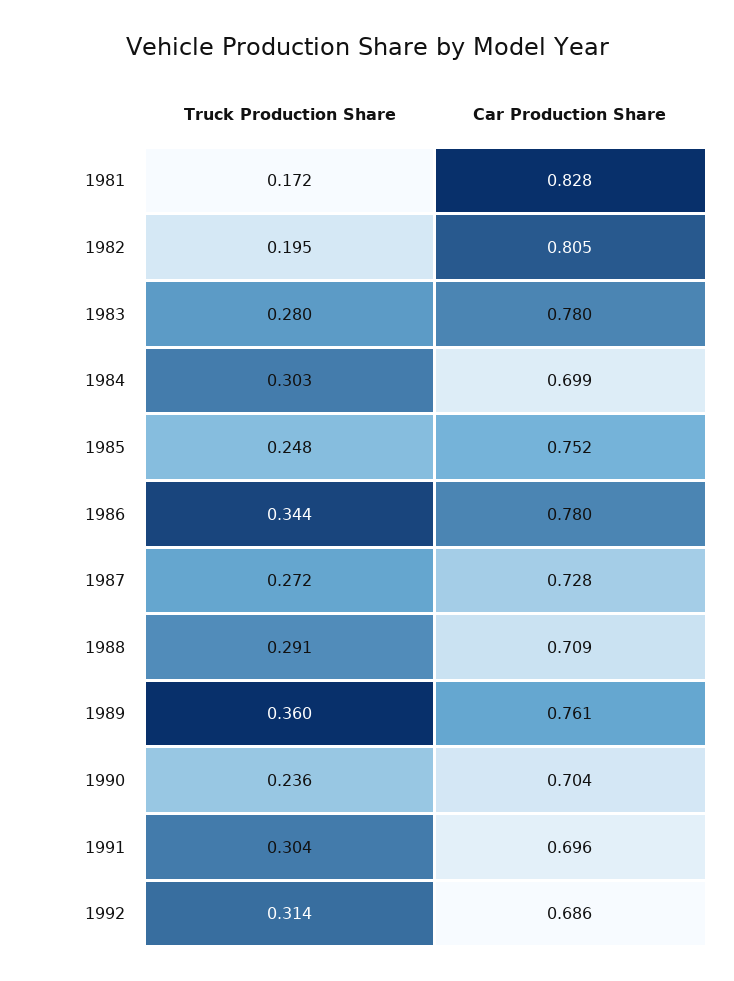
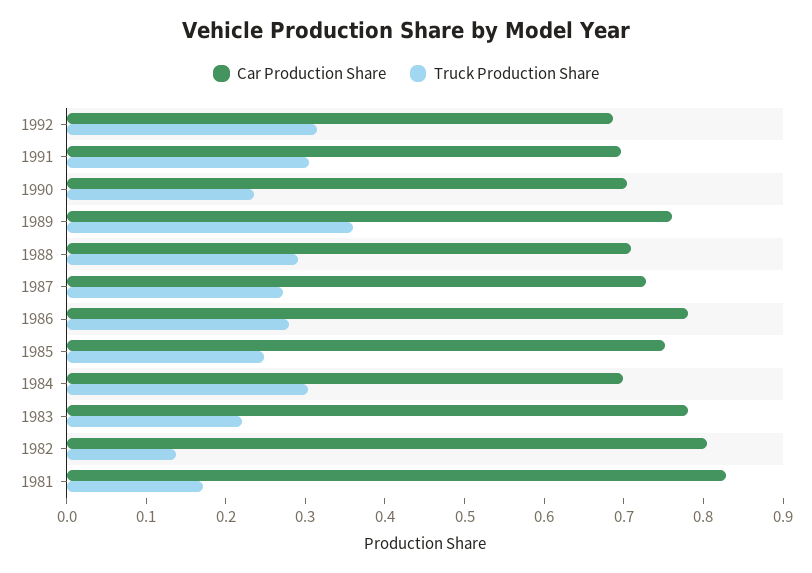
  {
    "Truck Production Share": {
      "1981": 0.172,
-     "1982": 0.195,
+     "1982": 0.14,
-     "1983": 0.28,
+     "1983": 0.22,
      "1984": 0.303,
      "1985": 0.248,
-     "1986": 0.344,
+     "1986": 0.28,
      "1987": 0.272,
      "1988": 0.291,
      "1989": 0.36,
      "1990": 0.236,
      "1991": 0.304,
      "1992": 0.314
    },
    "Car Production Share": {
      "1981": 0.828,
      "1982": 0.805,
      "1983": 0.78,
      "1984": 0.699,
      "1985": 0.752,
      "1986": 0.78,
      "1987": 0.728,
      "1988": 0.709,
      "1989": 0.761,
      "1990": 0.704,
      "1991": 0.696,
      "1992": 0.686
    }
  }

